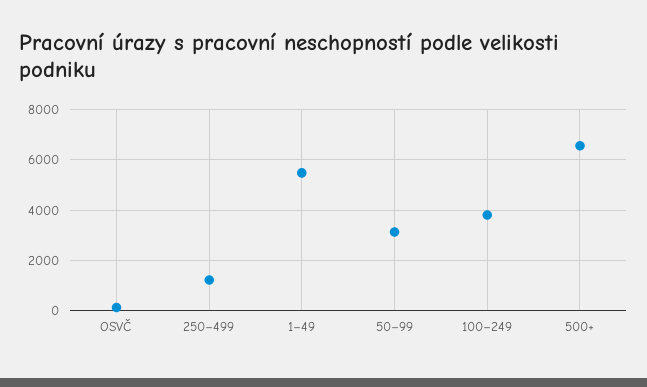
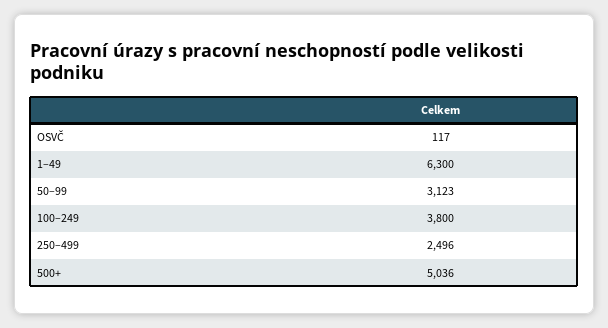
  {
    "OSVČ": 117,
-   "250–499": 1250,
+   "250–499": 2496,
-   "1–49": 5500,
+   "1–49": 6300,
    "50–99": 3123,
    "100–249": 3800,
-   "500+": 6500
+   "500+": 5036
  }

